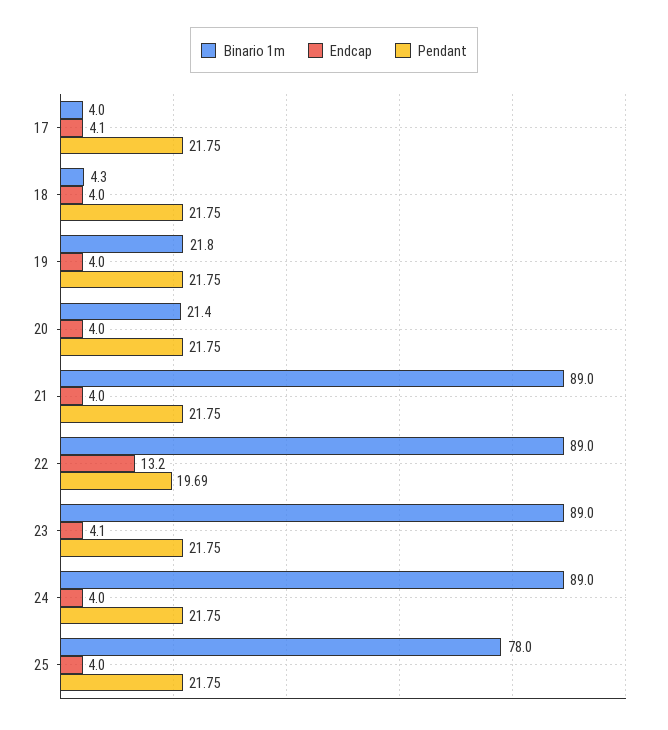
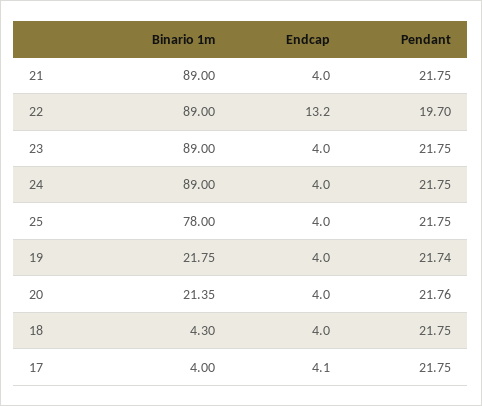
  {
    "Binario 1m": {
      "17": 4,
      "18": 4.3,
      "19": 21.75,
      "20": 21.35,
      "21": 89,
      "22": 89,
      "23": 89,
      "24": 89,
      "25": 78
    },
    "Endcap": {
      "17": 4.1,
      "18": 4,
      "19": 4,
      "20": 4,
      "21": 4,
      "22": 13.2,
-     "23": 4.1,
+     "23": 4,
      "24": 4,
      "25": 4
    },
    "Pendant": {
      "17": 21.75,
      "18": 21.75,
-     "19": 21.75,
+     "19": 21.74,
-     "20": 21.75,
+     "20": 21.76,
      "21": 21.75,
-     "22": 19.69,
+     "22": 19.7,
      "23": 21.75,
      "24": 21.75,
      "25": 21.75
    }
  }

